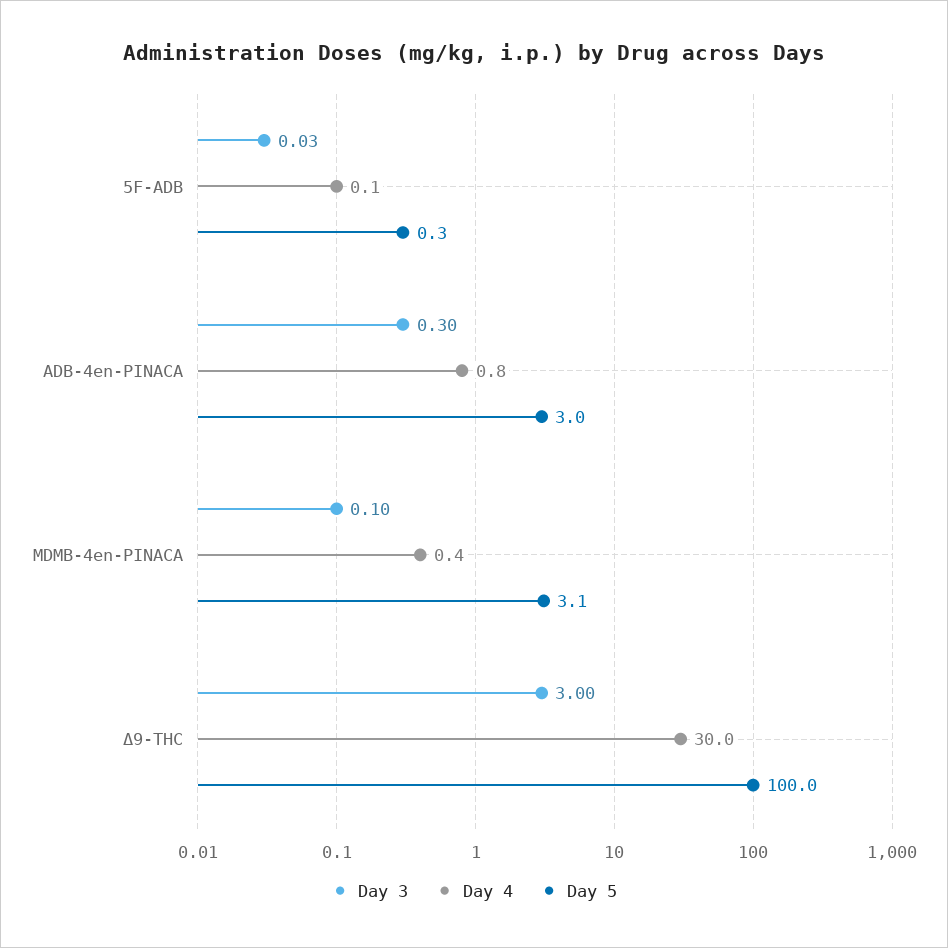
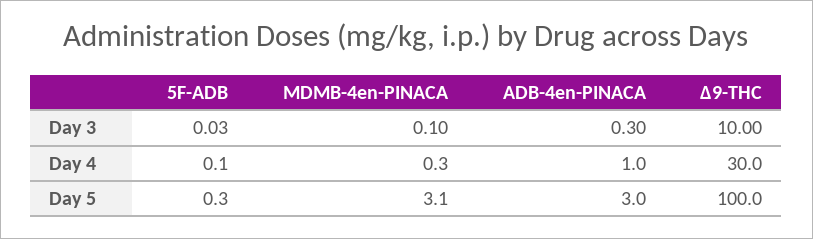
  {
    "Day 3": {
      "5F-ADB": 0.03,
      "ADB-4en-PINACA": 0.3,
      "MDMB-4en-PINACA": 0.1,
-     "Δ9-THC": 3
+     "Δ9-THC": 10
    },
    "Day 4": {
      "5F-ADB": 0.1,
-     "ADB-4en-PINACA": 0.8,
+     "ADB-4en-PINACA": 1,
-     "MDMB-4en-PINACA": 0.4,
+     "MDMB-4en-PINACA": 0.3,
      "Δ9-THC": 30
    },
    "Day 5": {
      "5F-ADB": 0.3,
      "ADB-4en-PINACA": 3,
      "MDMB-4en-PINACA": 3.1,
      "Δ9-THC": 100
    }
  }

